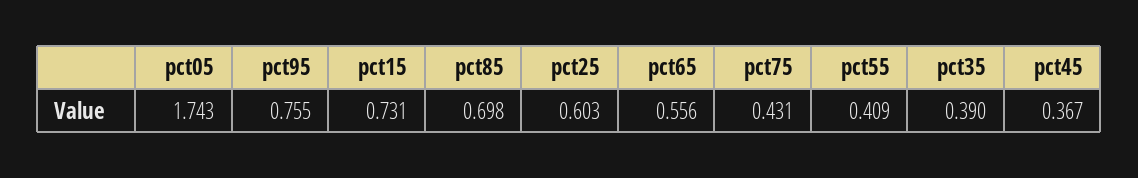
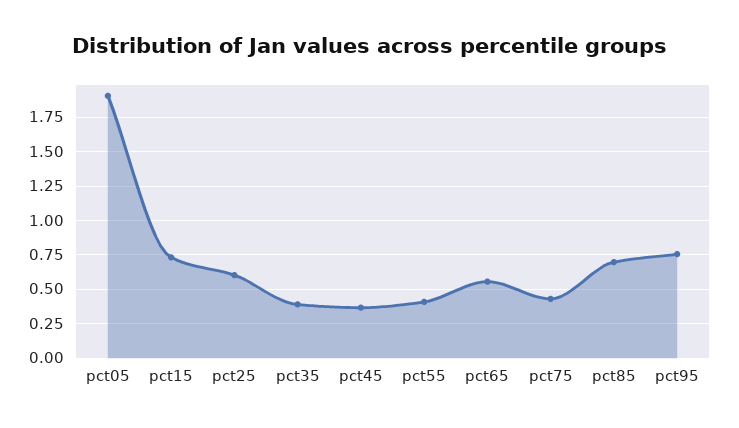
  {
-   "pct05": 1.743,
+   "pct05": 1.9,
    "pct95": 0.755,
    "pct15": 0.731,
    "pct85": 0.698,
    "pct25": 0.603,
    "pct65": 0.556,
    "pct75": 0.431,
    "pct55": 0.409,
    "pct35": 0.39,
    "pct45": 0.367
  }

